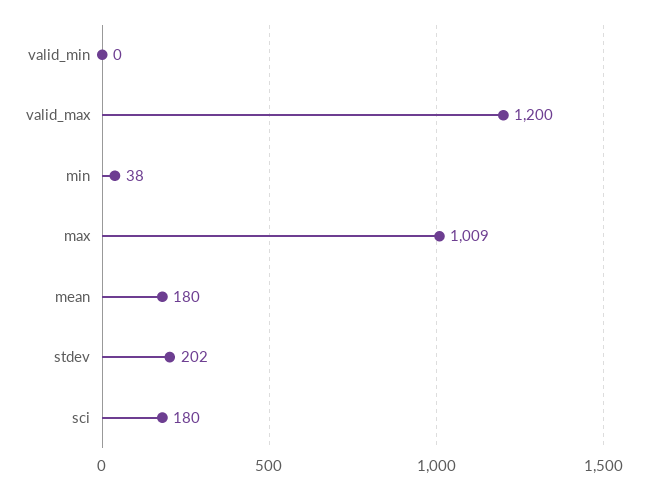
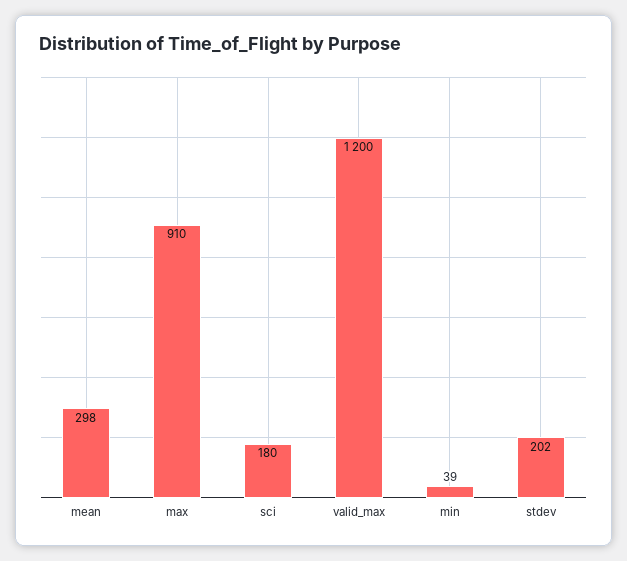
  {
-   "valid_min": 0,
    "valid_max": 1200,
-   "min": 38,
+   "min": 39,
-   "max": 1009,
+   "max": 910,
-   "mean": 180,
+   "mean": 298,
    "stdev": 202,
    "sci": 180
  }

